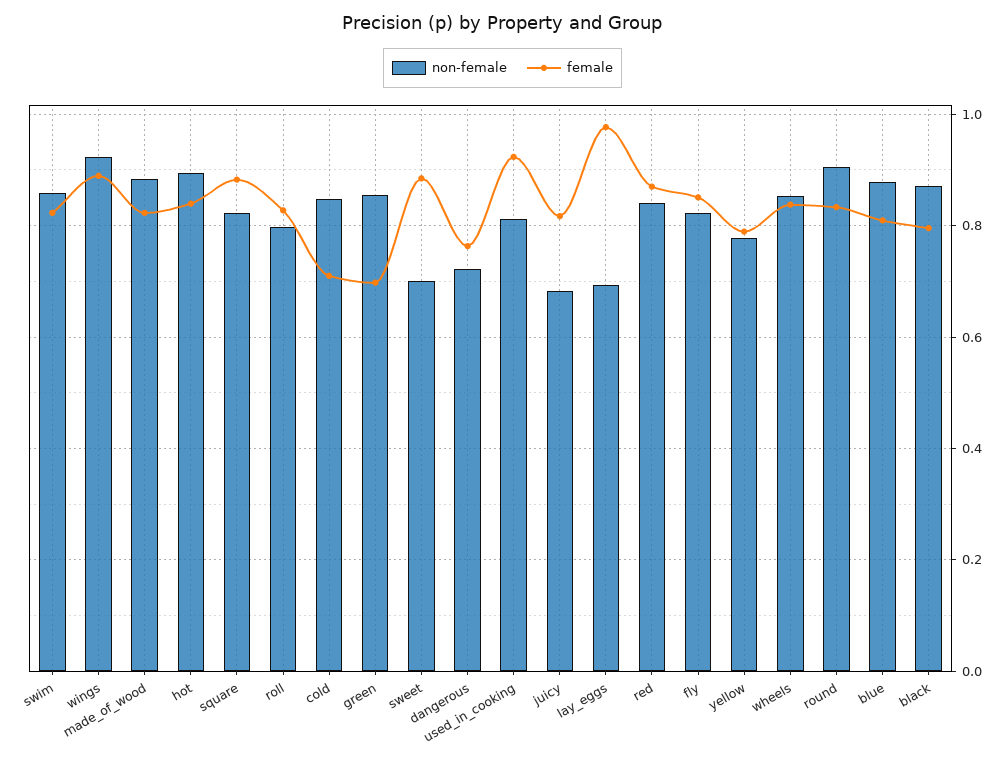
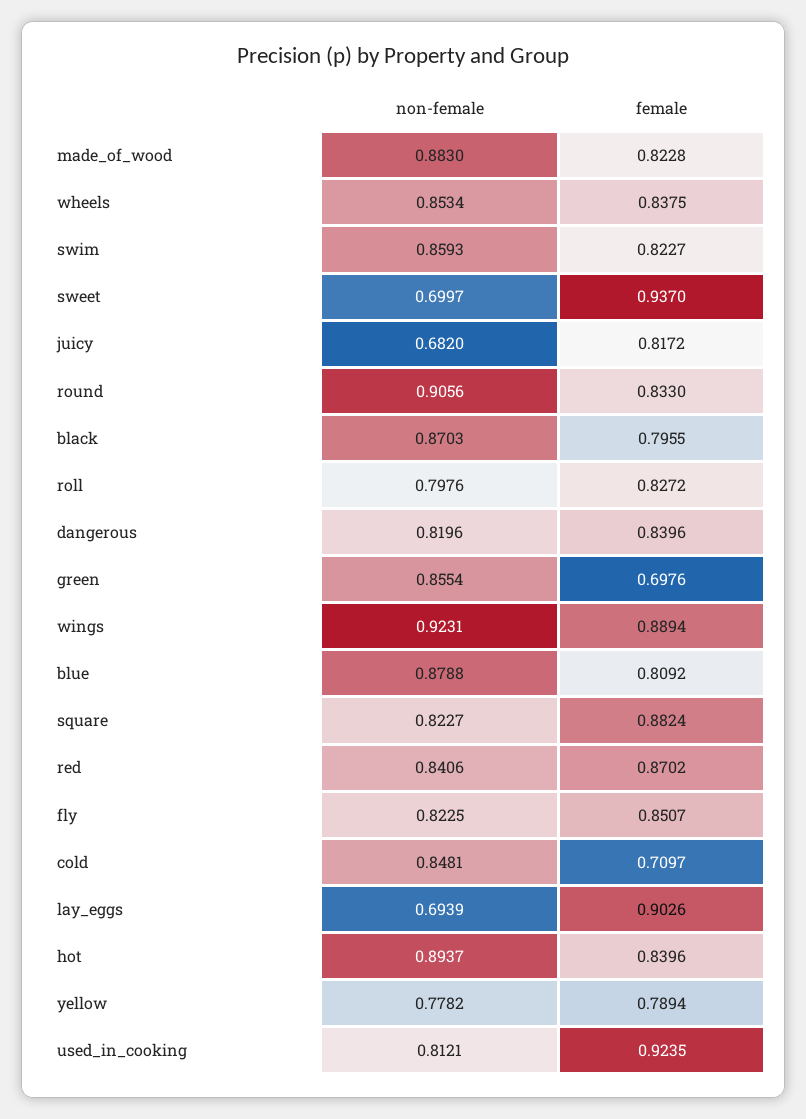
  {
    "non-female": {
      "swim": 0.8593,
      "wings": 0.9231,
      "made_of_wood": 0.883,
      "hot": 0.8937,
      "square": 0.8227,
      "roll": 0.7976,
      "cold": 0.8481,
      "green": 0.8554,
      "sweet": 0.6997,
-     "dangerous": 0.72,
+     "dangerous": 0.8196,
      "used_in_cooking": 0.8121,
      "juicy": 0.682,
      "lay_eggs": 0.6939,
      "red": 0.8406,
      "fly": 0.8225,
      "yellow": 0.7782,
      "wheels": 0.8534,
      "round": 0.9056,
      "blue": 0.8788,
      "black": 0.8703
    },
    "female": {
      "swim": 0.8227,
      "wings": 0.8894,
      "made_of_wood": 0.8228,
      "hot": 0.8396,
      "square": 0.8824,
      "roll": 0.8272,
      "cold": 0.7097,
      "green": 0.6976,
-     "sweet": 0.88,
+     "sweet": 0.937,
-     "dangerous": 0.76,
+     "dangerous": 0.8396,
      "used_in_cooking": 0.9235,
      "juicy": 0.8172,
-     "lay_eggs": 0.98,
+     "lay_eggs": 0.9026,
      "red": 0.8702,
      "fly": 0.8507,
      "yellow": 0.7894,
      "wheels": 0.8375,
      "round": 0.833,
      "blue": 0.8092,
      "black": 0.7955
    }
  }

